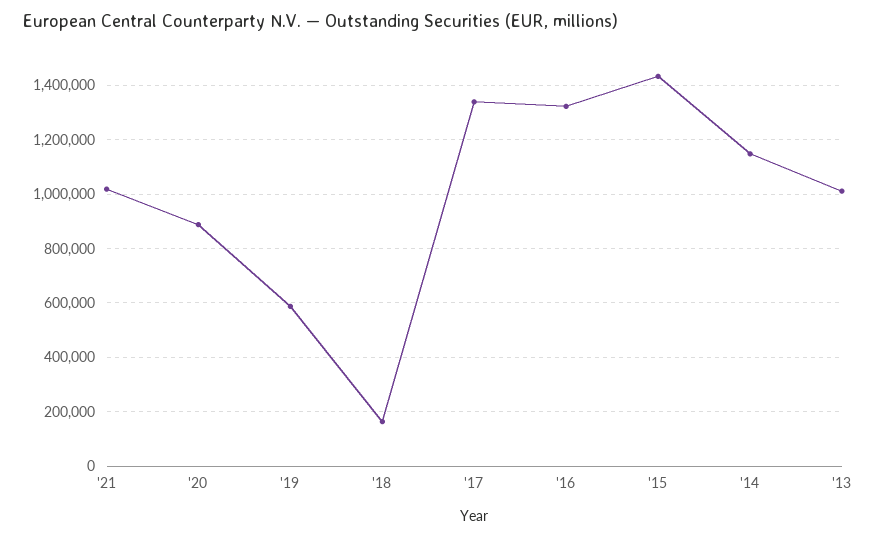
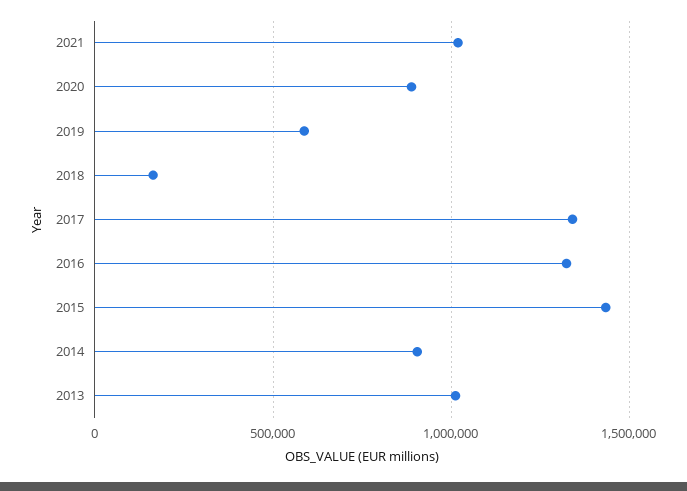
  {
    "'21": 1025000,
    "'20": 900000,
    "'19": 575000,
    "'18": 175000,
    "'17": 1350000,
    "'16": 1325000,
    "'15": 1425000,
-   "'14": 1150000,
+   "'14": 900000,
    "'13": 1000000
  }

